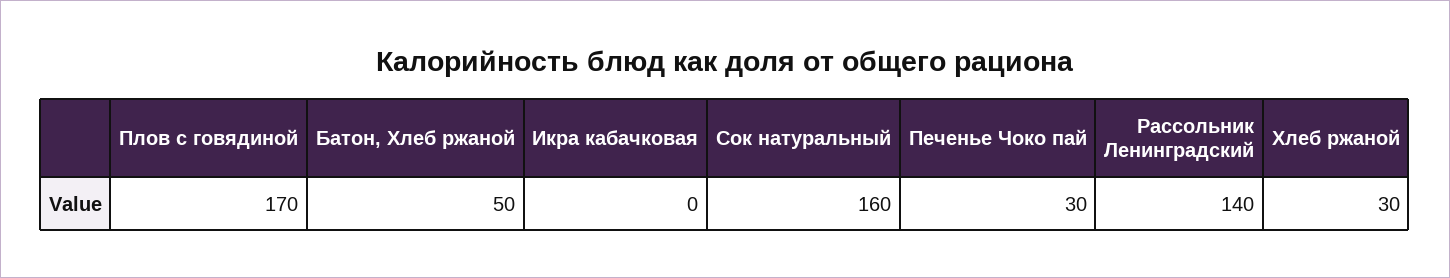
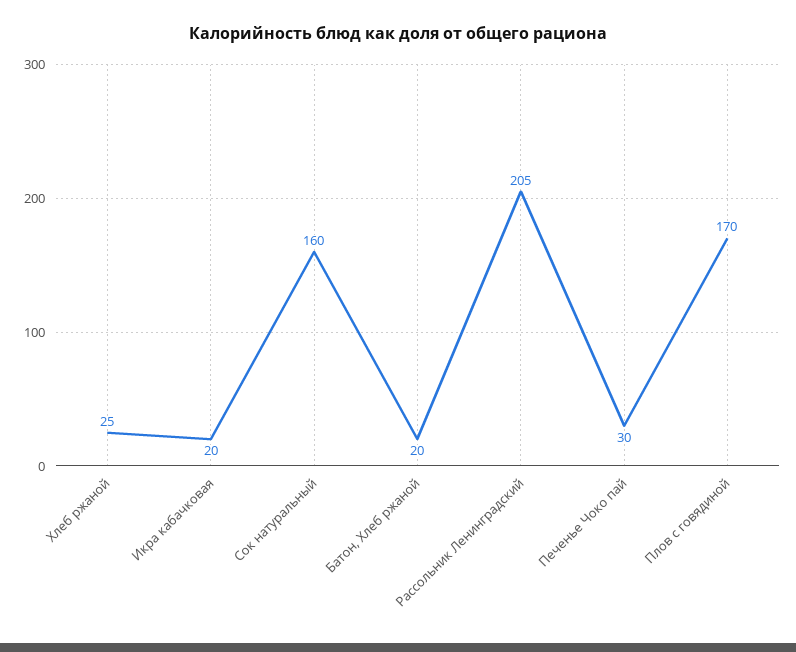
  {
    "Плов с говядиной": 170,
-   "Батон, Хлеб ржаной": 50,
+   "Батон, Хлеб ржаной": 20,
-   "Икра кабачковая": 0,
+   "Икра кабачковая": 20,
    "Сок натуральный": 160,
    "Печенье Чоко пай": 30,
-   "Рассольник Ленинградский": 140,
+   "Рассольник Ленинградский": 205,
-   "Хлеб ржаной": 30
+   "Хлеб ржаной": 25
  }

